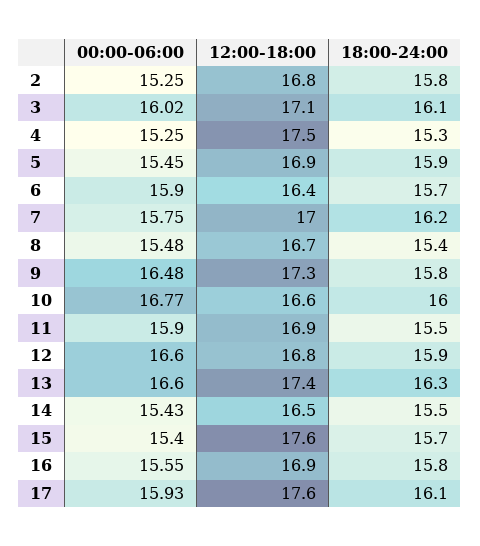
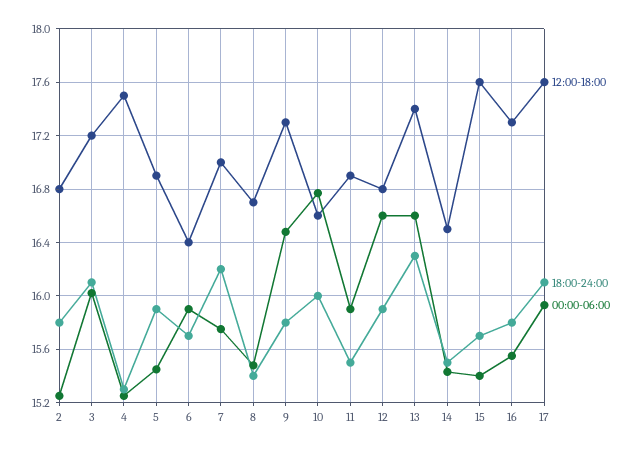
  {
    "00:00-06:00": {
      "2": 15.25,
      "3": 16.02,
      "4": 15.25,
      "5": 15.45,
      "6": 15.9,
      "7": 15.75,
      "8": 15.48,
      "9": 16.48,
      "10": 16.77,
      "11": 15.9,
      "12": 16.6,
      "13": 16.6,
      "14": 15.43,
      "15": 15.4,
      "16": 15.55,
      "17": 15.93
    },
    "12:00-18:00": {
      "2": 16.8,
-     "3": 17.1,
+     "3": 17.2,
      "4": 17.5,
      "5": 16.9,
      "6": 16.4,
      "7": 17,
      "8": 16.7,
      "9": 17.3,
      "10": 16.6,
      "11": 16.9,
      "12": 16.8,
      "13": 17.4,
      "14": 16.5,
      "15": 17.6,
-     "16": 16.9,
+     "16": 17.3,
      "17": 17.6
    },
    "18:00-24:00": {
      "2": 15.8,
      "3": 16.1,
      "4": 15.3,
      "5": 15.9,
      "6": 15.7,
      "7": 16.2,
      "8": 15.4,
      "9": 15.8,
      "10": 16,
      "11": 15.5,
      "12": 15.9,
      "13": 16.3,
      "14": 15.5,
      "15": 15.7,
      "16": 15.8,
      "17": 16.1
    }
  }

